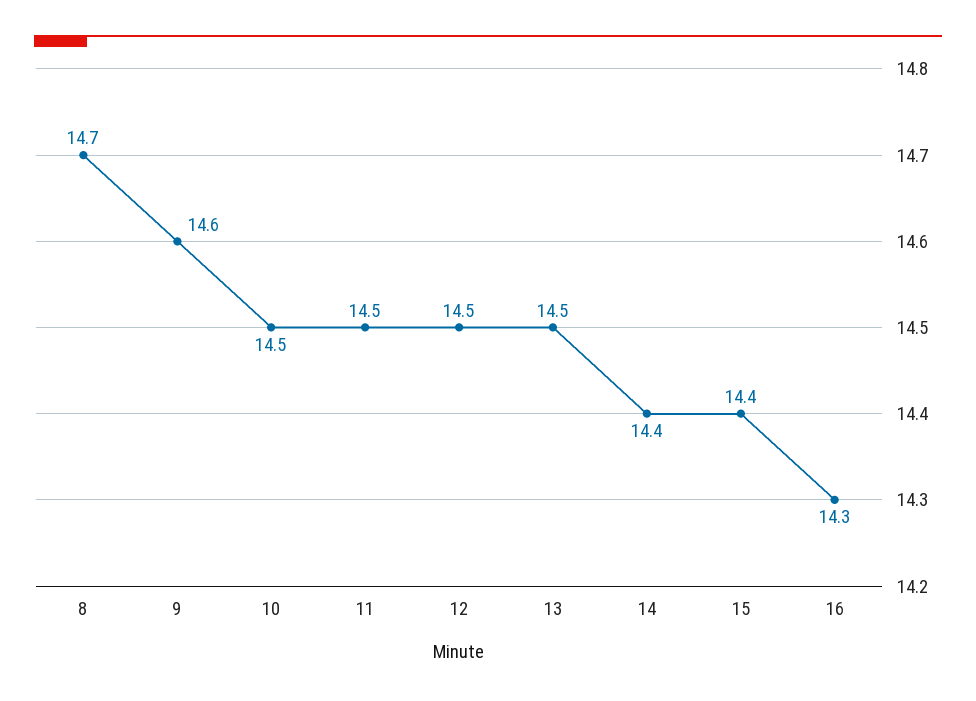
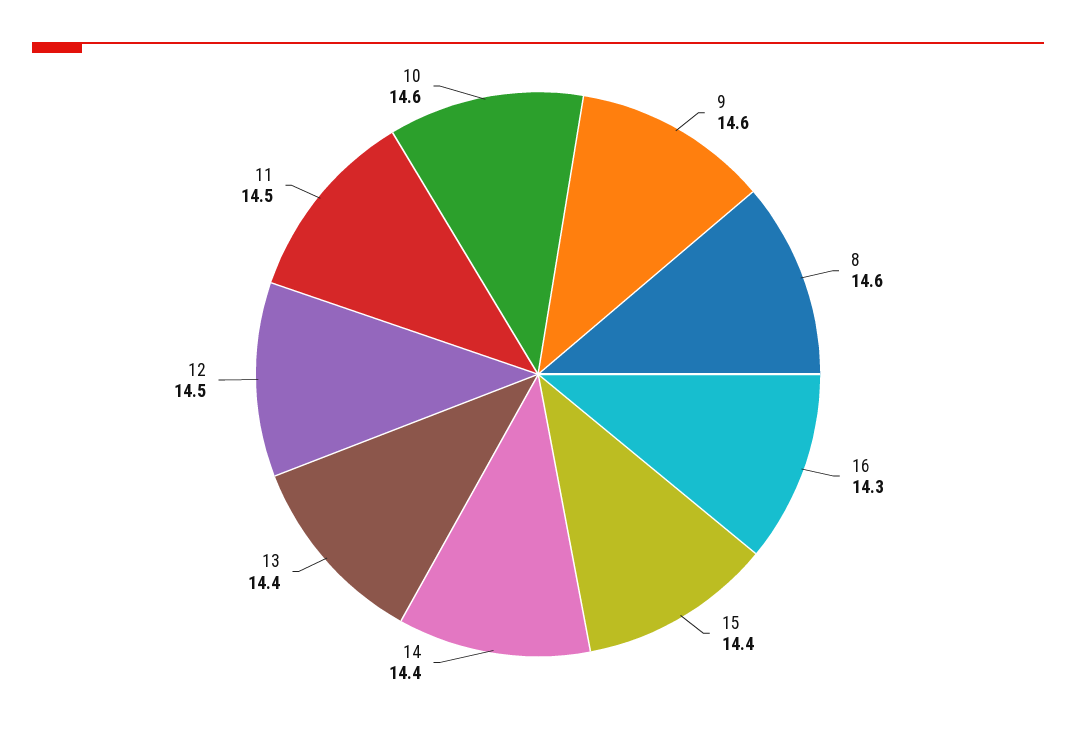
  {
-   "8": 14.7,
+   "8": 14.6,
    "9": 14.6,
-   "10": 14.5,
+   "10": 14.6,
    "11": 14.5,
    "12": 14.5,
-   "13": 14.5,
+   "13": 14.4,
    "14": 14.4,
    "15": 14.4,
    "16": 14.3
  }

